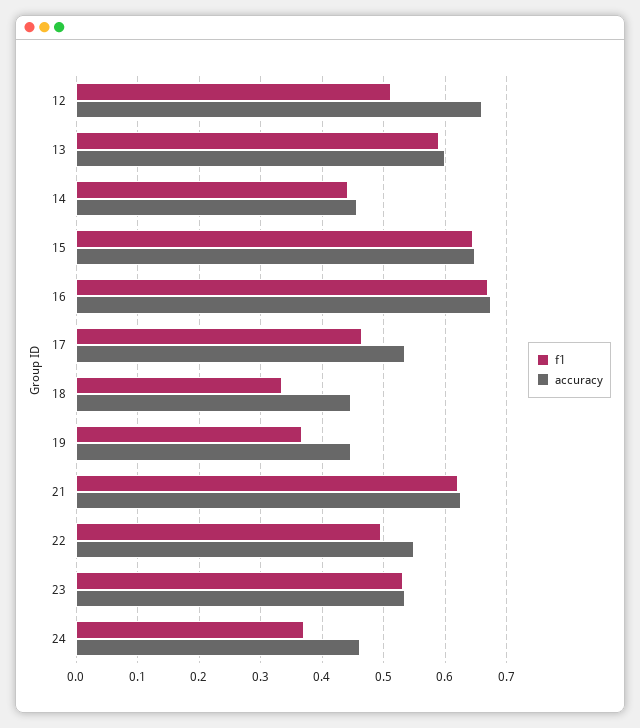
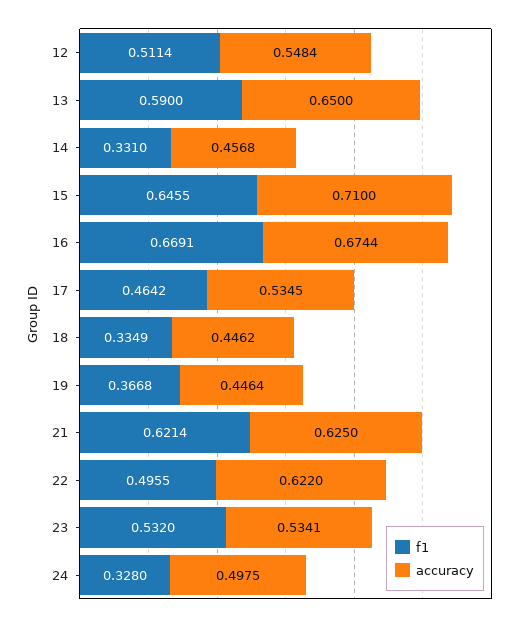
  {
    "f1": {
      "12": 0.5114,
      "13": 0.59,
-     "14": 0.44,
+     "14": 0.331,
      "15": 0.6455,
      "16": 0.6691,
      "17": 0.4642,
      "18": 0.3349,
      "19": 0.3668,
      "21": 0.6214,
      "22": 0.4955,
      "23": 0.532,
-     "24": 0.37
+     "24": 0.328
    },
    "accuracy": {
-     "12": 0.66,
+     "12": 0.5484,
-     "13": 0.6,
+     "13": 0.65,
      "14": 0.4568,
-     "15": 0.65,
+     "15": 0.71,
      "16": 0.6744,
      "17": 0.5345,
      "18": 0.4462,
      "19": 0.4464,
      "21": 0.625,
-     "22": 0.55,
+     "22": 0.622,
      "23": 0.5341,
-     "24": 0.46
+     "24": 0.4975
    }
  }

